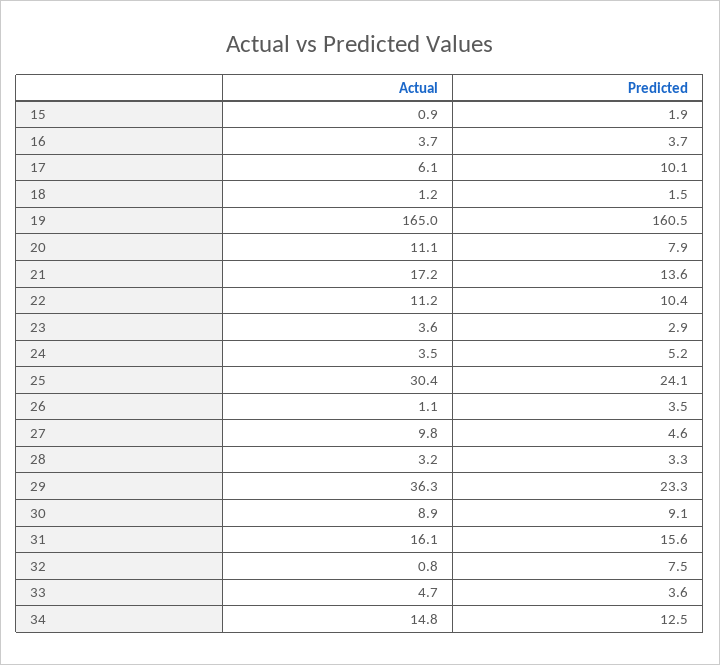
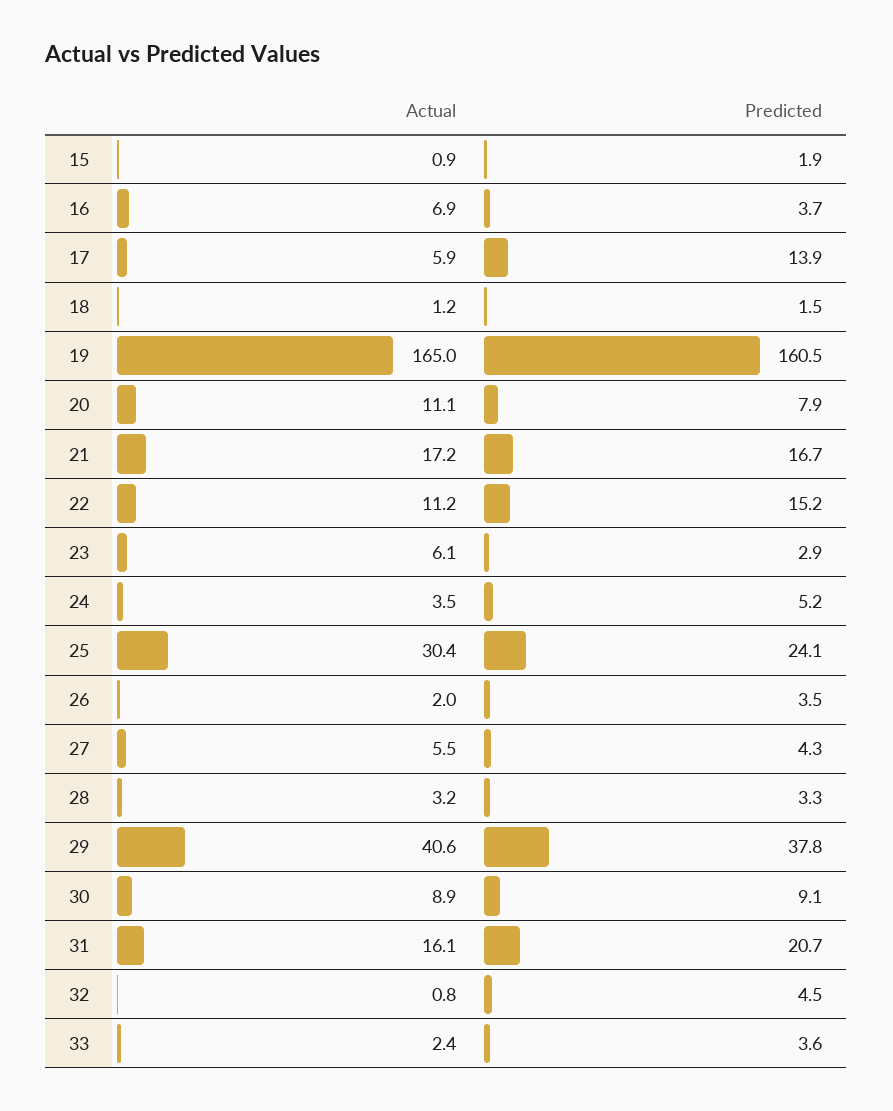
  {
    "Actual": {
      "15": 0.9,
-     "16": 3.7,
+     "16": 6.9,
-     "17": 6.1,
+     "17": 5.9,
      "18": 1.2,
      "19": 165,
      "20": 11.1,
      "21": 17.2,
      "22": 11.2,
-     "23": 3.6,
+     "23": 6.1,
      "24": 3.5,
      "25": 30.4,
-     "26": 1.1,
+     "26": 2,
-     "27": 9.8,
+     "27": 5.5,
      "28": 3.2,
-     "29": 36.3,
+     "29": 40.6,
      "30": 8.9,
      "31": 16.1,
      "32": 0.8,
-     "33": 4.7,
+     "33": 2.4
-     "34": 14.8
    },
    "Predicted": {
      "15": 1.9,
      "16": 3.7,
-     "17": 10.1,
+     "17": 13.9,
      "18": 1.5,
      "19": 160.5,
      "20": 7.9,
-     "21": 13.6,
+     "21": 16.7,
-     "22": 10.4,
+     "22": 15.2,
      "23": 2.9,
      "24": 5.2,
      "25": 24.1,
      "26": 3.5,
-     "27": 4.6,
+     "27": 4.3,
      "28": 3.3,
-     "29": 23.3,
+     "29": 37.8,
      "30": 9.1,
-     "31": 15.6,
+     "31": 20.7,
-     "32": 7.5,
+     "32": 4.5,
-     "33": 3.6,
+     "33": 3.6
-     "34": 12.5
    }
  }

